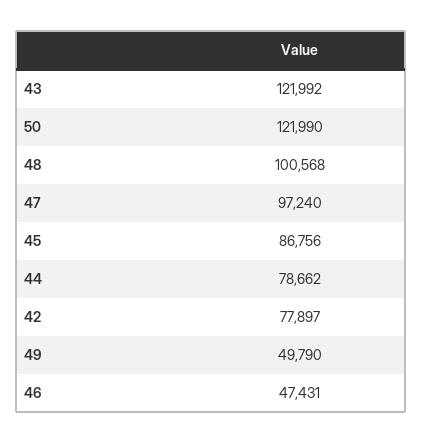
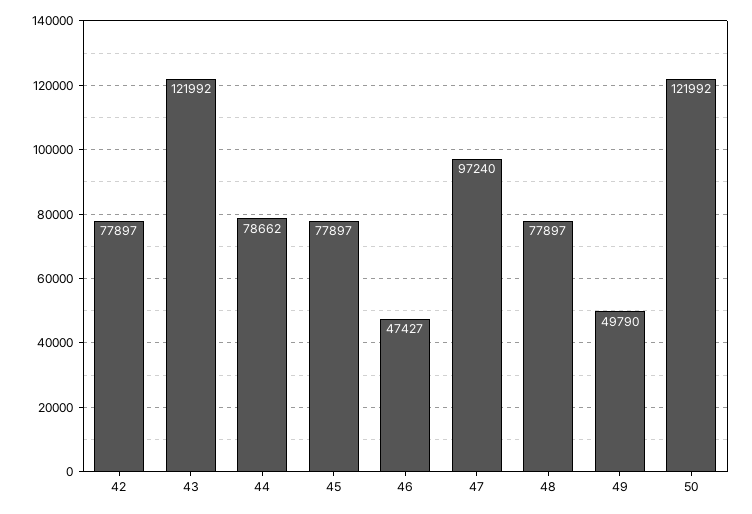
  {
    "43": 121992,
-   "50": 121990,
+   "50": 121992,
-   "48": 100568,
+   "48": 77897,
    "47": 97240,
-   "45": 86756,
+   "45": 77897,
    "44": 78662,
    "42": 77897,
    "49": 49790,
-   "46": 47431
+   "46": 47427
  }

